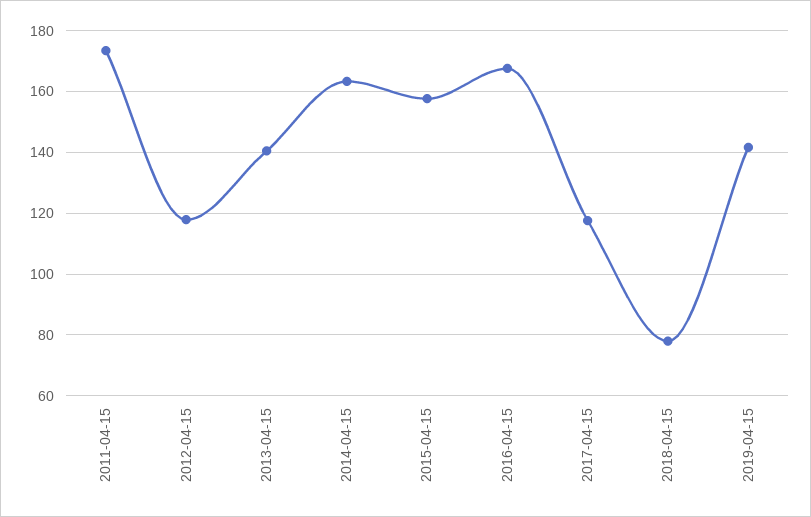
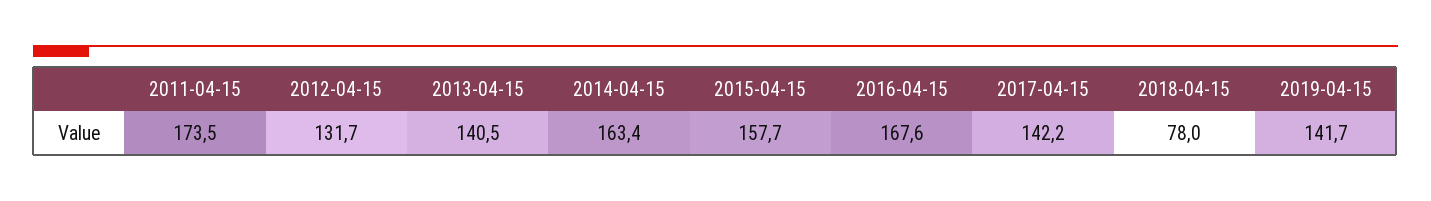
  {
    "2011-04-15": 173.5,
-   "2012-04-15": 118,
+   "2012-04-15": 131.7,
    "2013-04-15": 140.5,
    "2014-04-15": 163.4,
    "2015-04-15": 157.7,
    "2016-04-15": 167.6,
-   "2017-04-15": 118,
+   "2017-04-15": 142.2,
    "2018-04-15": 78,
    "2019-04-15": 141.7
  }

